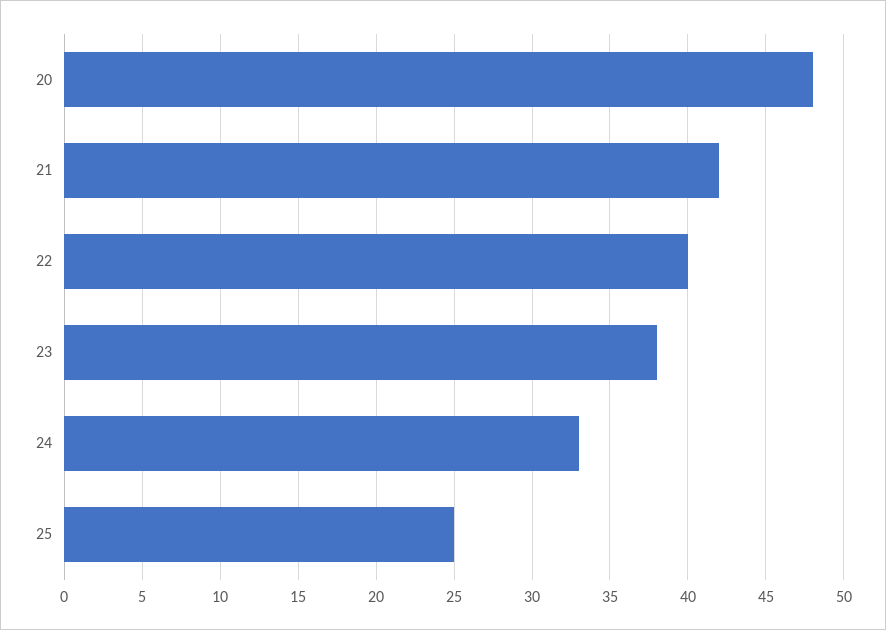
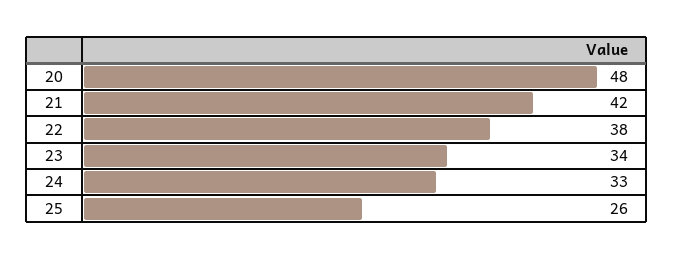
  {
    "20": 48,
    "21": 42,
-   "22": 40,
+   "22": 38,
-   "23": 38,
+   "23": 34,
    "24": 33,
-   "25": 25
+   "25": 26
  }

